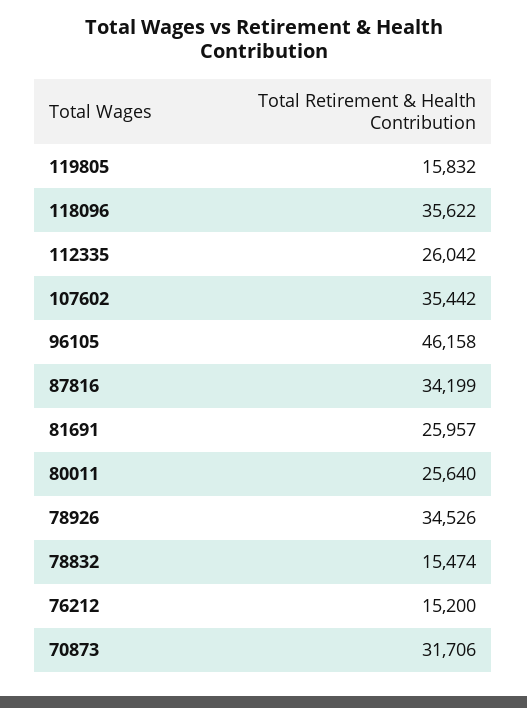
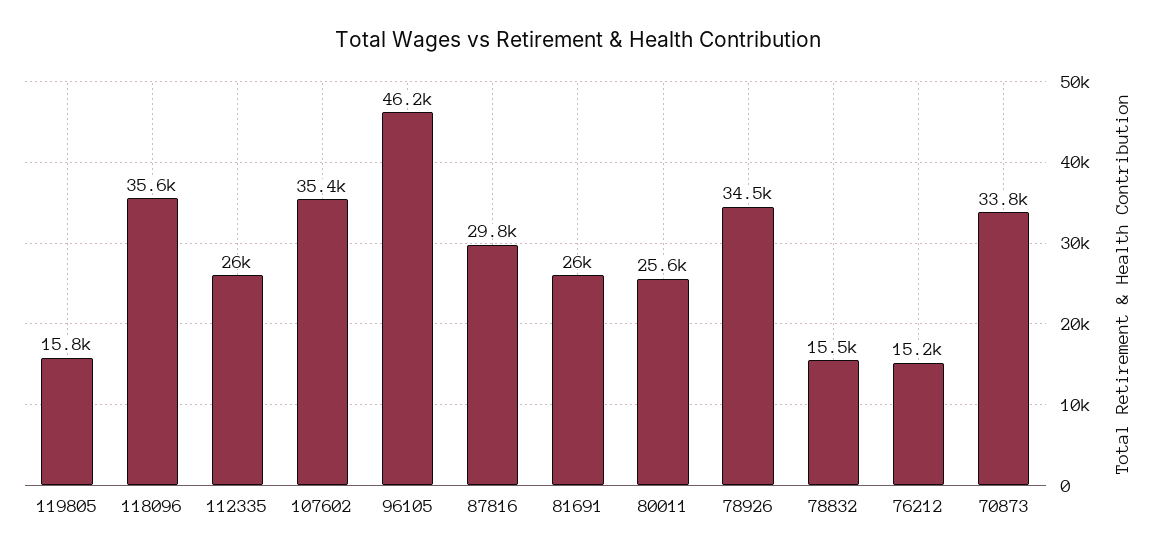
  {
    "119805": 15832,
    "118096": 35622,
    "112335": 26042,
    "107602": 35442,
    "96105": 46158,
-   "87816": 34199,
+   "87816": 29800,
    "81691": 25957,
    "80011": 25640,
    "78926": 34526,
    "78832": 15474,
    "76212": 15200,
-   "70873": 31706
+   "70873": 33800
  }

